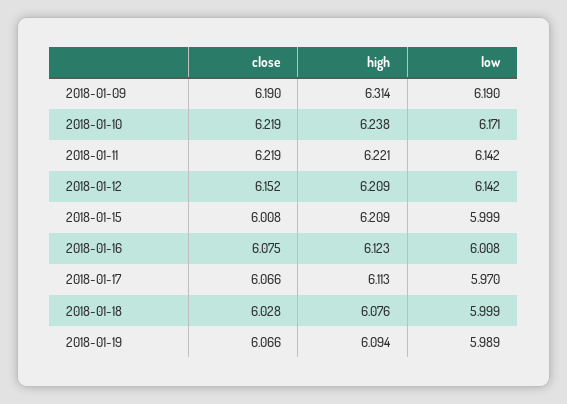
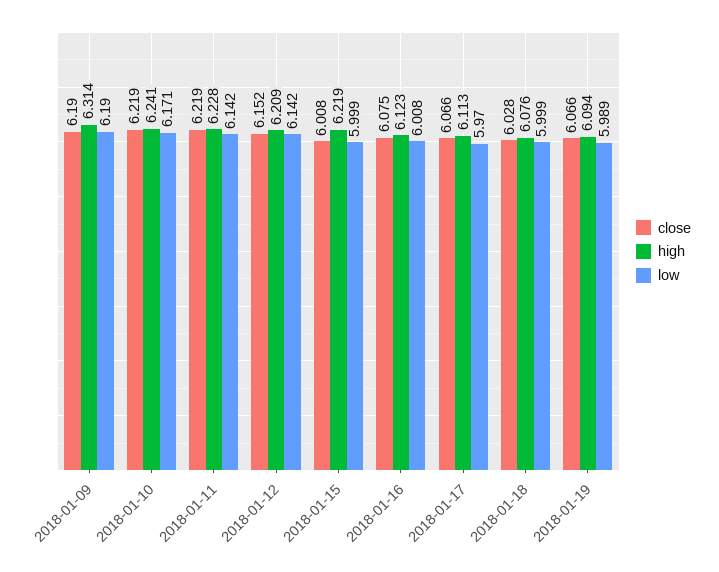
  {
    "close": {
      "2018-01-09": 6.19,
      "2018-01-10": 6.219,
      "2018-01-11": 6.219,
      "2018-01-12": 6.152,
      "2018-01-15": 6.008,
      "2018-01-16": 6.075,
      "2018-01-17": 6.066,
      "2018-01-18": 6.028,
      "2018-01-19": 6.066
    },
    "high": {
      "2018-01-09": 6.314,
-     "2018-01-10": 6.238,
+     "2018-01-10": 6.241,
-     "2018-01-11": 6.221,
+     "2018-01-11": 6.228,
      "2018-01-12": 6.209,
-     "2018-01-15": 6.209,
+     "2018-01-15": 6.219,
      "2018-01-16": 6.123,
      "2018-01-17": 6.113,
      "2018-01-18": 6.076,
      "2018-01-19": 6.094
    },
    "low": {
      "2018-01-09": 6.19,
      "2018-01-10": 6.171,
      "2018-01-11": 6.142,
      "2018-01-12": 6.142,
      "2018-01-15": 5.999,
      "2018-01-16": 6.008,
      "2018-01-17": 5.97,
      "2018-01-18": 5.999,
      "2018-01-19": 5.989
    }
  }

